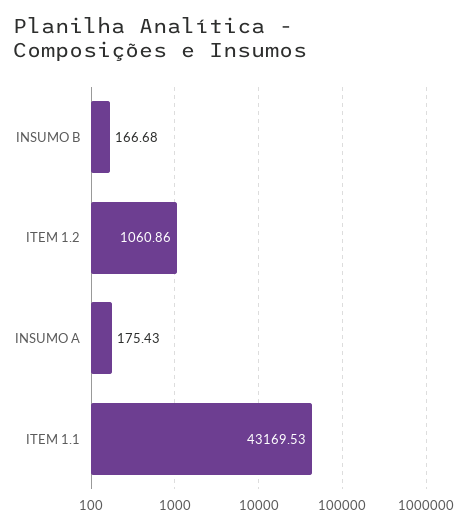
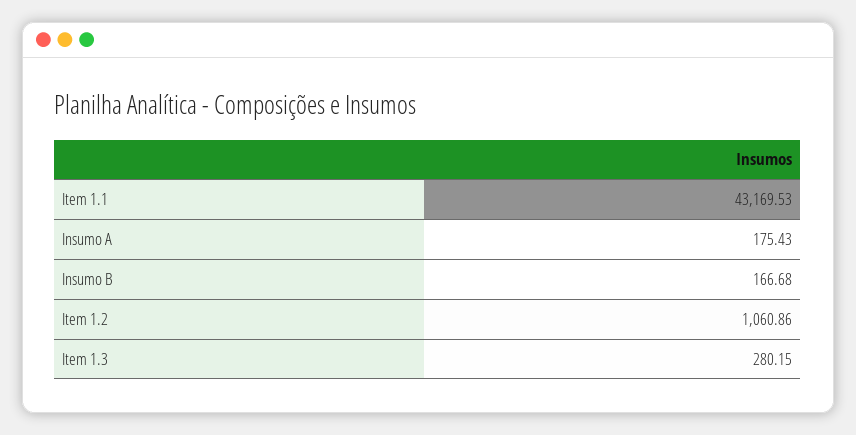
  {
    "INSUMO B": 166.68,
    "ITEM 1.2": 1060.86,
    "INSUMO A": 175.43,
-   "ITEM 1.1": 43169.53
+   "ITEM 1.1": 43169.53,
+   "Item 1.3": 280.15
  }

